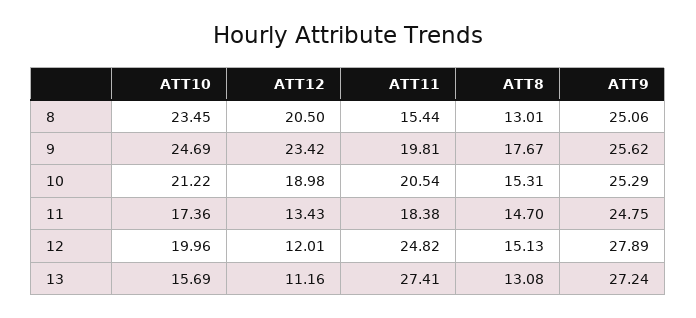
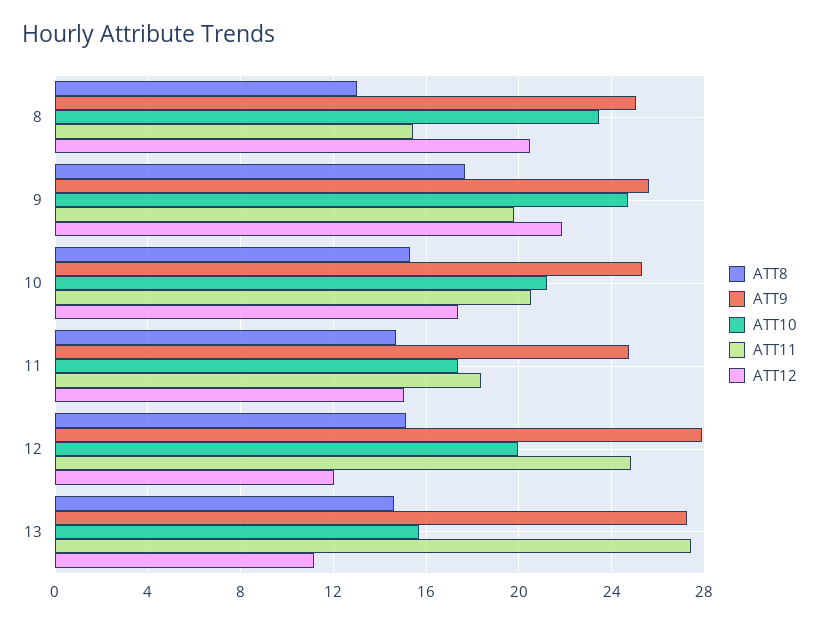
  {
    "ATT10": {
      "8": 23.45,
      "9": 24.69,
      "10": 21.22,
      "11": 17.36,
      "12": 19.96,
      "13": 15.69
    },
    "ATT12": {
      "8": 20.5,
-     "9": 23.42,
+     "9": 22,
-     "10": 18.98,
+     "10": 17.5,
-     "11": 13.43,
+     "11": 15,
      "12": 12.01,
      "13": 11.16
    },
    "ATT11": {
      "8": 15.44,
      "9": 19.81,
      "10": 20.54,
      "11": 18.38,
      "12": 24.82,
      "13": 27.41
    },
    "ATT8": {
      "8": 13.01,
      "9": 17.67,
      "10": 15.31,
      "11": 14.7,
      "12": 15.13,
-     "13": 13.08
+     "13": 14.5
    },
    "ATT9": {
      "8": 25.06,
      "9": 25.62,
      "10": 25.29,
      "11": 24.75,
      "12": 27.89,
      "13": 27.24
    }
  }

